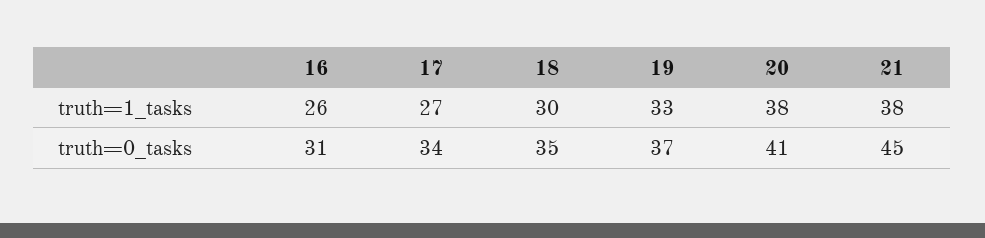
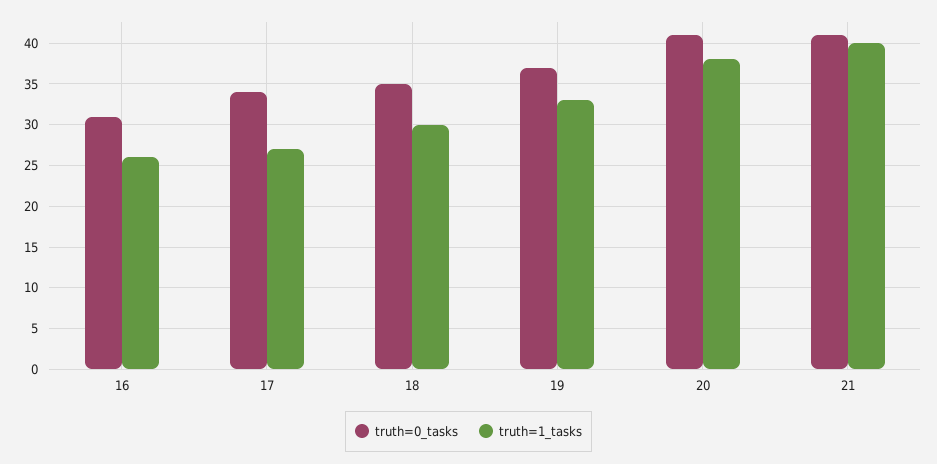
  {
    "truth=1_tasks": {
      "16": 26,
      "17": 27,
      "18": 30,
      "19": 33,
      "20": 38,
-     "21": 38
+     "21": 40
    },
    "truth=0_tasks": {
      "16": 31,
      "17": 34,
      "18": 35,
      "19": 37,
      "20": 41,
-     "21": 45
+     "21": 41
    }
  }

